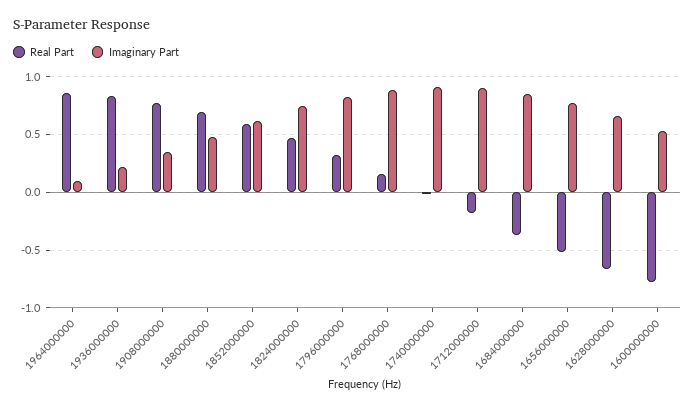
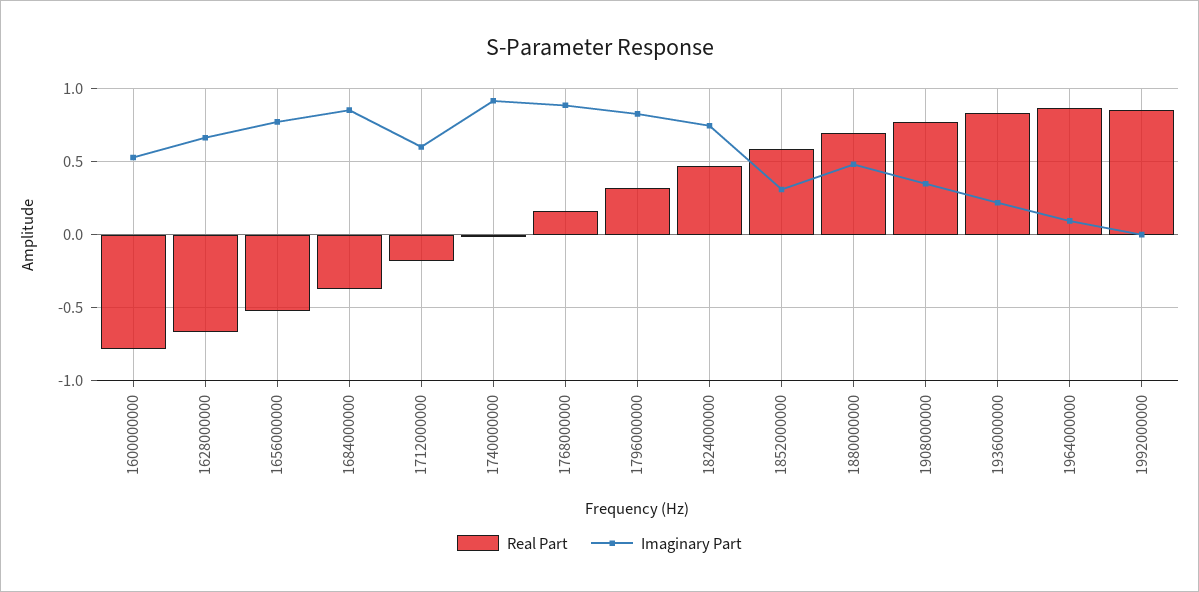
  {
    "Real Part": {
      "1964000000": 0.85,
      "1936000000": 0.85,
      "1908000000": 0.75,
      "1880000000": 0.7,
      "1852000000": 0.6,
      "1824000000": 0.45,
      "1796000000": 0.3,
      "1768000000": 0.15,
      "1740000000": 0,
      "1712000000": -0.2,
      "1684000000": -0.35,
      "1656000000": -0.5,
      "1628000000": -0.65,
-     "1600000000": -0.8
+     "1600000000": -0.8,
+     "1992000000": 0.85
    },
    "Imaginary Part": {
      "1964000000": 0.1,
      "1936000000": 0.2,
      "1908000000": 0.35,
      "1880000000": 0.5,
-     "1852000000": 0.6,
+     "1852000000": 0.3,
      "1824000000": 0.75,
      "1796000000": 0.85,
      "1768000000": 0.9,
      "1740000000": 0.9,
-     "1712000000": 0.9,
+     "1712000000": 0.6,
      "1684000000": 0.85,
      "1656000000": 0.75,
      "1628000000": 0.65,
-     "1600000000": 0.55
+     "1600000000": 0.55,
+     "1992000000": 0
    }
  }

